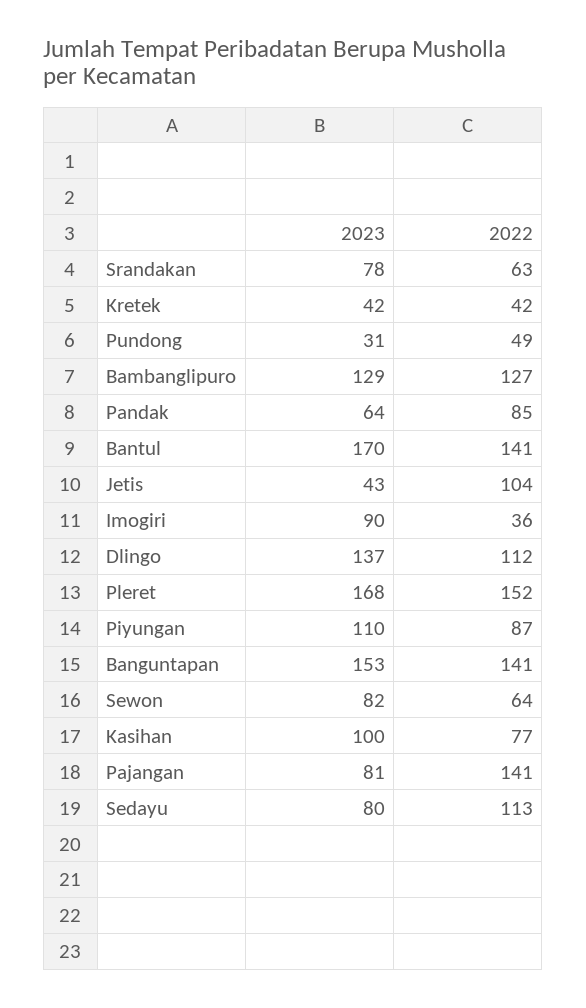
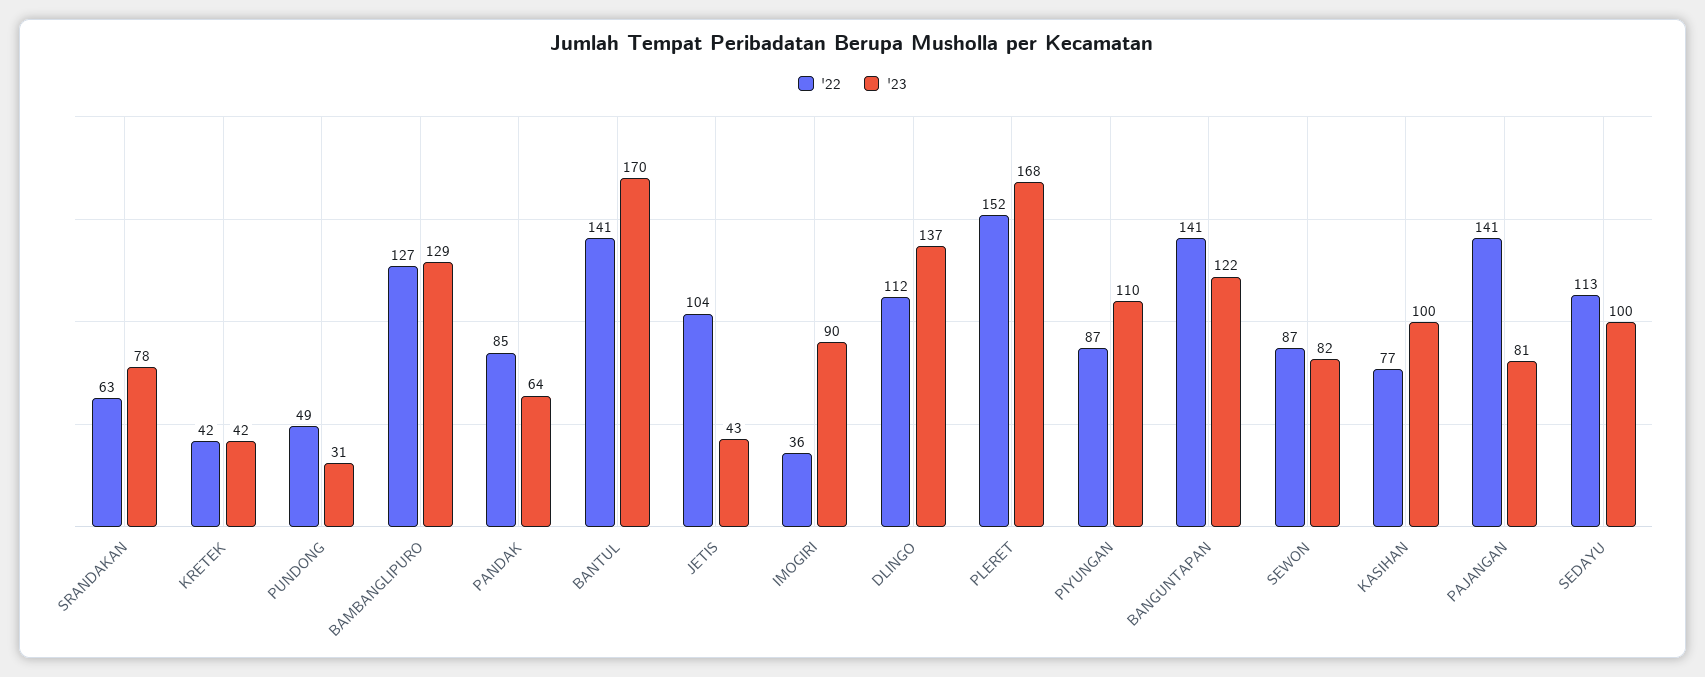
  {
    "2023": {
      "Srandakan": 78,
      "Kretek": 42,
      "Pundong": 31,
      "Bambanglipuro": 129,
      "Pandak": 64,
      "Bantul": 170,
      "Jetis": 43,
      "Imogiri": 90,
      "Dlingo": 137,
      "Pleret": 168,
      "Piyungan": 110,
-     "Banguntapan": 153,
+     "Banguntapan": 122,
      "Sewon": 82,
      "Kasihan": 100,
      "Pajangan": 81,
-     "Sedayu": 80
+     "Sedayu": 100
    },
    "2022": {
      "Srandakan": 63,
      "Kretek": 42,
      "Pundong": 49,
      "Bambanglipuro": 127,
      "Pandak": 85,
      "Bantul": 141,
      "Jetis": 104,
      "Imogiri": 36,
      "Dlingo": 112,
      "Pleret": 152,
      "Piyungan": 87,
      "Banguntapan": 141,
-     "Sewon": 64,
+     "Sewon": 87,
      "Kasihan": 77,
      "Pajangan": 141,
      "Sedayu": 113
    }
  }

